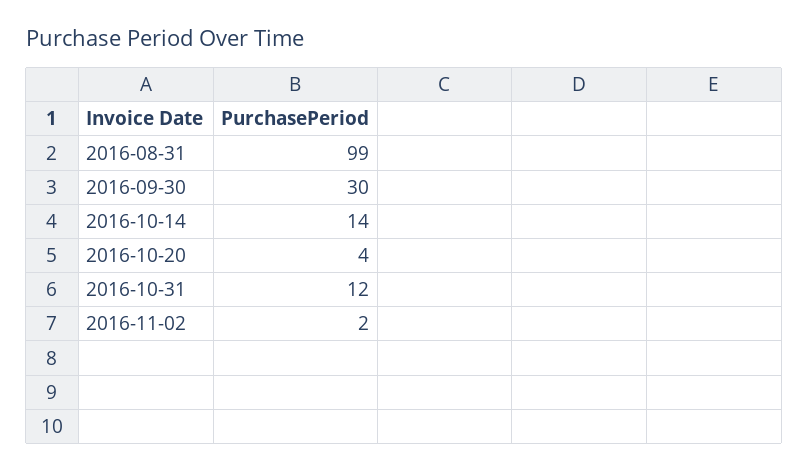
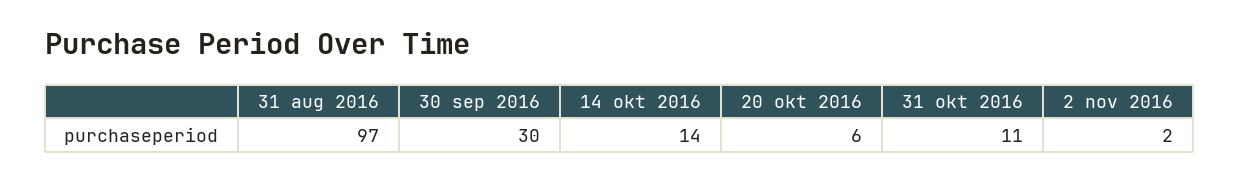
  {
-   "2016-08-31": 99,
+   "2016-08-31": 97,
    "2016-09-30": 30,
    "2016-10-14": 14,
-   "2016-10-20": 4,
+   "2016-10-20": 6,
-   "2016-10-31": 12,
+   "2016-10-31": 11,
    "2016-11-02": 2
  }

